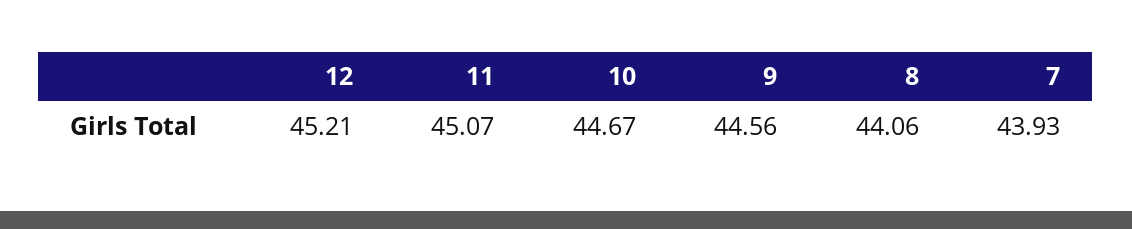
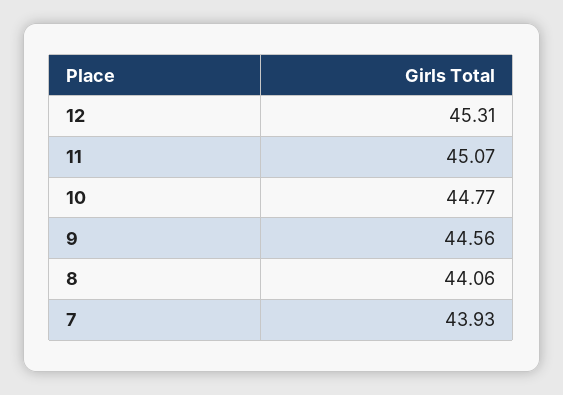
  {
-   "12": 45.21,
+   "12": 45.31,
    "11": 45.07,
-   "10": 44.67,
+   "10": 44.77,
    "9": 44.56,
    "8": 44.06,
    "7": 43.93
  }

